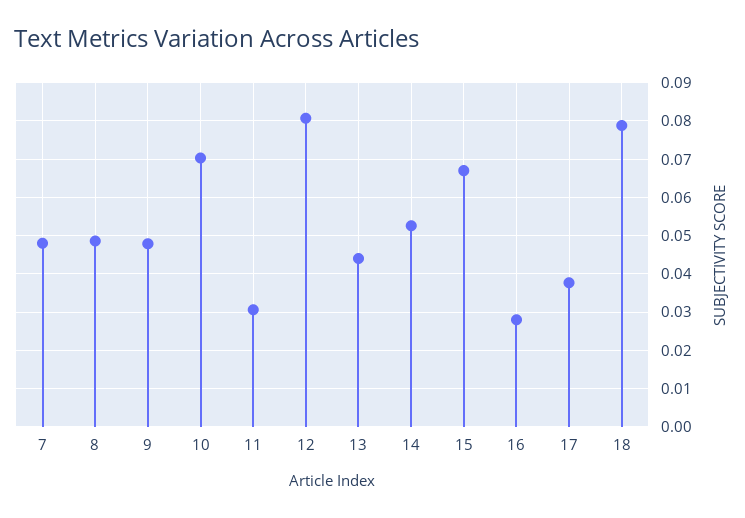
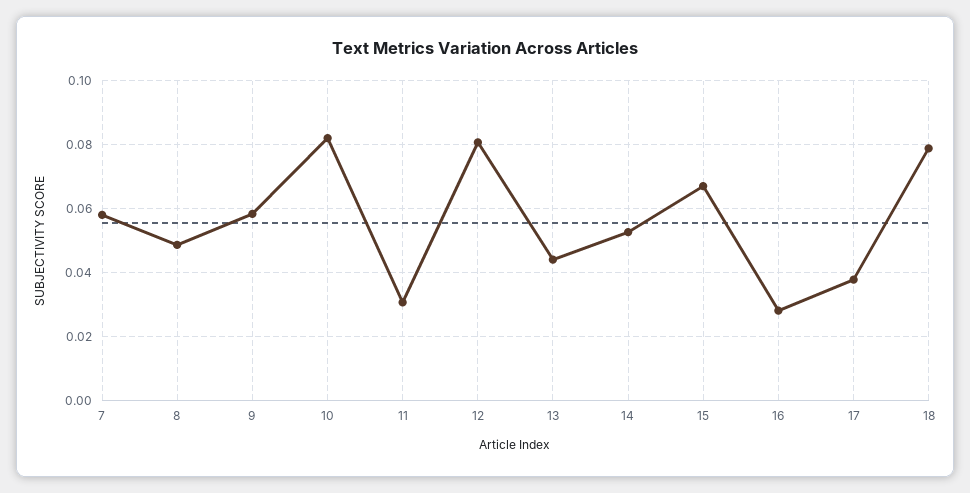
  {
-   "7": 0.048,
+   "7": 0.058,
    "8": 0.048,
-   "9": 0.048,
+   "9": 0.058,
-   "10": 0.07,
+   "10": 0.082,
    "11": 0.03,
    "12": 0.08,
    "13": 0.044,
    "14": 0.052,
    "15": 0.068,
    "16": 0.028,
    "17": 0.038,
    "18": 0.078
  }

